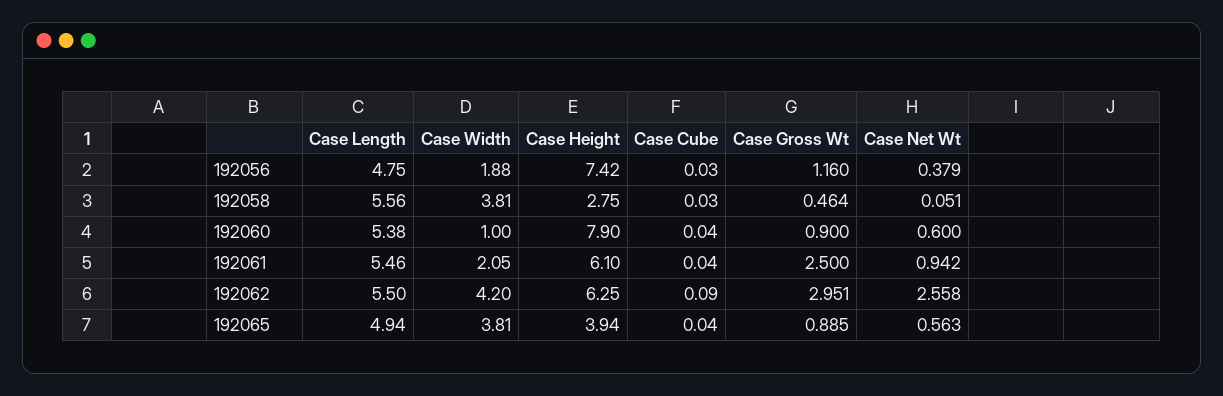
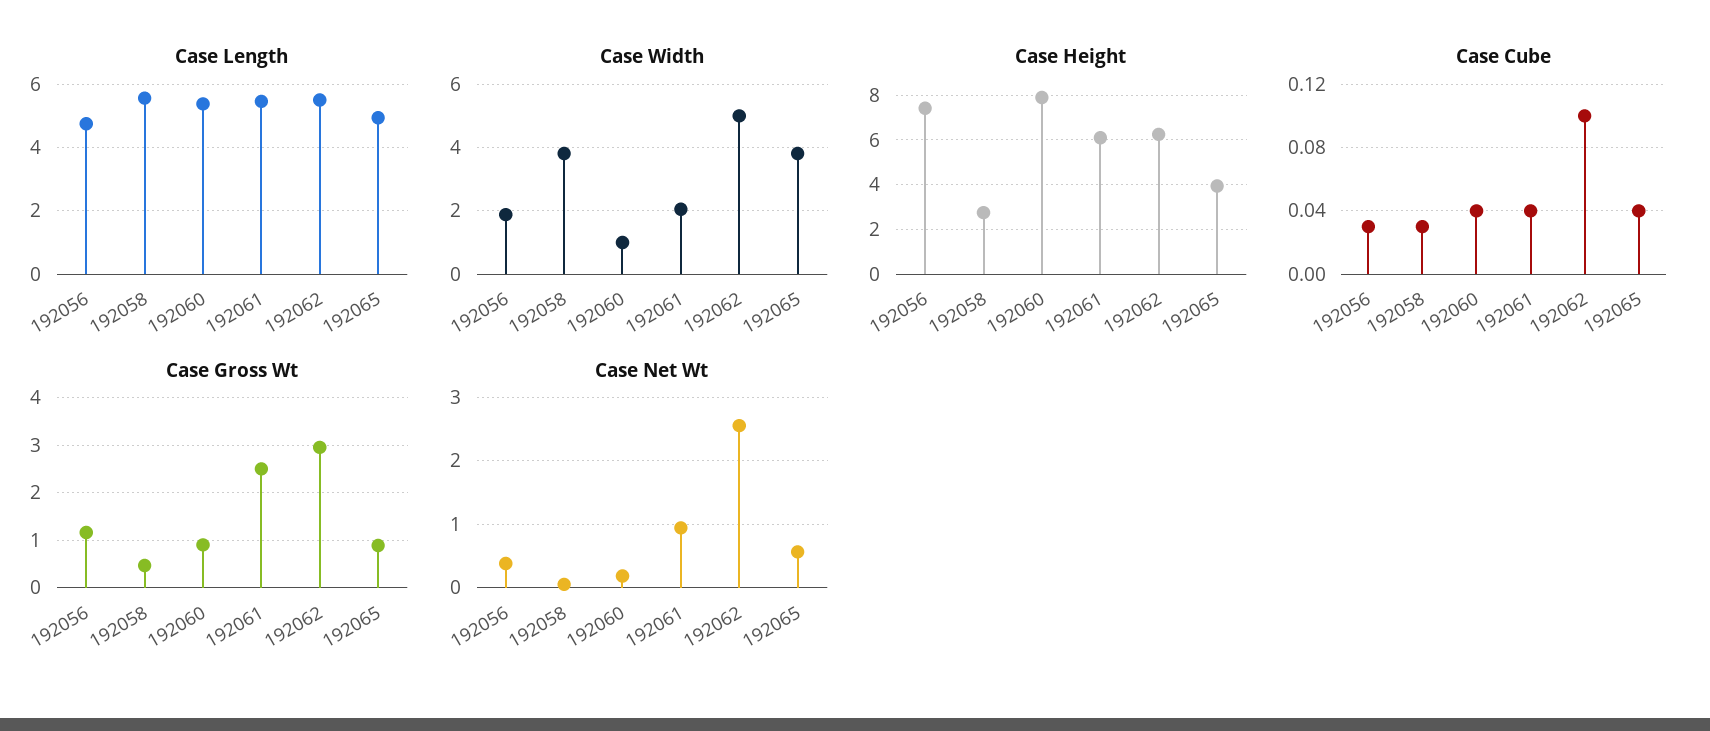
  {
    "Case Length": {
      "192056": 4.75,
      "192058": 5.56,
      "192060": 5.38,
      "192061": 5.46,
      "192062": 5.5,
      "192065": 4.94
    },
    "Case Width": {
      "192056": 1.88,
      "192058": 3.81,
      "192060": 1,
      "192061": 2.05,
-     "192062": 4.2,
+     "192062": 5,
      "192065": 3.81
    },
    "Case Height": {
      "192056": 7.42,
      "192058": 2.75,
      "192060": 7.9,
      "192061": 6.1,
      "192062": 6.25,
      "192065": 3.94
    },
    "Case Cube": {
      "192056": 0.03,
      "192058": 0.03,
      "192060": 0.04,
      "192061": 0.04,
-     "192062": 0.09,
+     "192062": 0.1,
      "192065": 0.04
    },
    "Case Gross Wt": {
      "192056": 1.16,
      "192058": 0.464,
      "192060": 0.9,
      "192061": 2.5,
      "192062": 2.951,
      "192065": 0.885
    },
    "Case Net Wt": {
      "192056": 0.379,
      "192058": 0.051,
-     "192060": 0.6,
+     "192060": 0.2,
      "192061": 0.942,
      "192062": 2.558,
      "192065": 0.563
    }
  }

